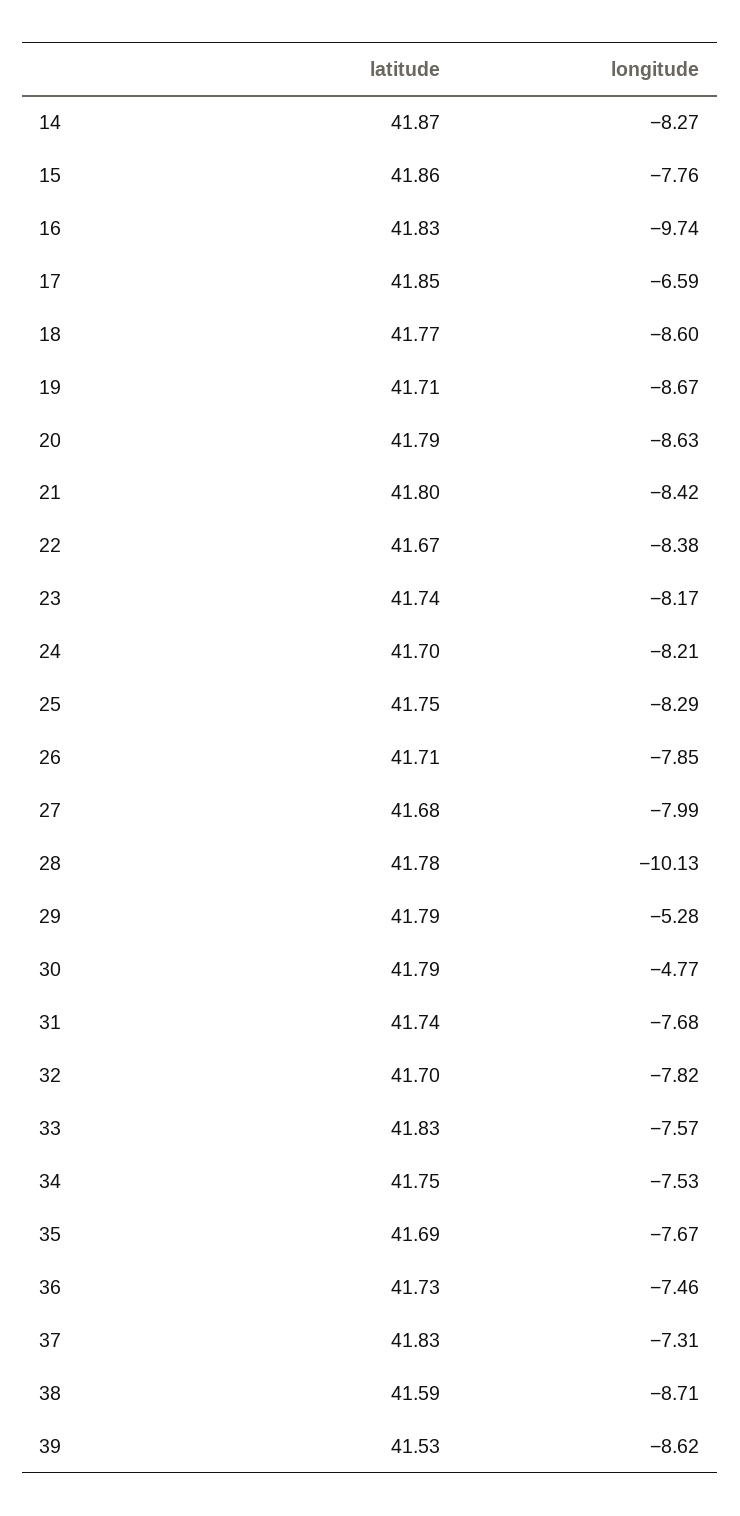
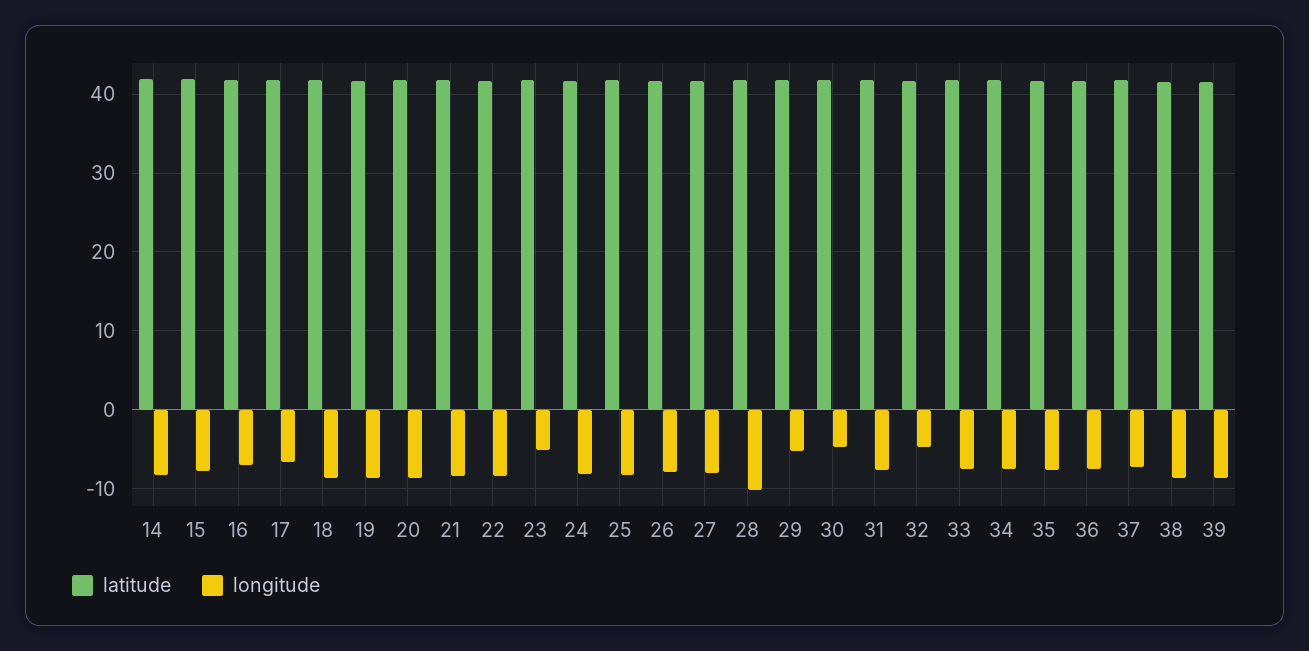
  {
    "latitude": {
      "14": 41.87,
      "15": 41.86,
      "16": 41.83,
      "17": 41.85,
      "18": 41.77,
      "19": 41.71,
      "20": 41.79,
      "21": 41.8,
      "22": 41.67,
      "23": 41.74,
      "24": 41.7,
      "25": 41.75,
      "26": 41.71,
      "27": 41.68,
      "28": 41.78,
      "29": 41.79,
      "30": 41.79,
      "31": 41.74,
      "32": 41.7,
      "33": 41.83,
      "34": 41.75,
      "35": 41.69,
      "36": 41.73,
      "37": 41.83,
      "38": 41.59,
      "39": 41.53
    },
    "longitude": {
      "14": -8.27,
      "15": -7.76,
-     "16": -9.74,
+     "16": -7,
      "17": -6.59,
      "18": -8.6,
      "19": -8.67,
      "20": -8.63,
      "21": -8.42,
      "22": -8.38,
-     "23": -8.17,
+     "23": -5,
      "24": -8.21,
      "25": -8.29,
      "26": -7.85,
      "27": -7.99,
      "28": -10.13,
      "29": -5.28,
      "30": -4.77,
      "31": -7.68,
-     "32": -7.82,
+     "32": -5,
      "33": -7.57,
      "34": -7.53,
      "35": -7.67,
      "36": -7.46,
      "37": -7.31,
      "38": -8.71,
      "39": -8.62
    }
  }

